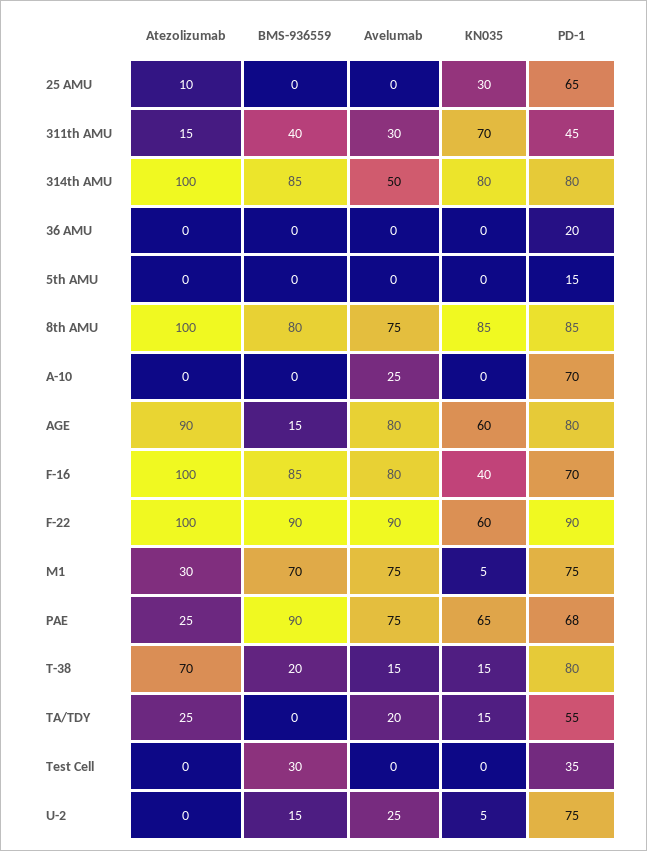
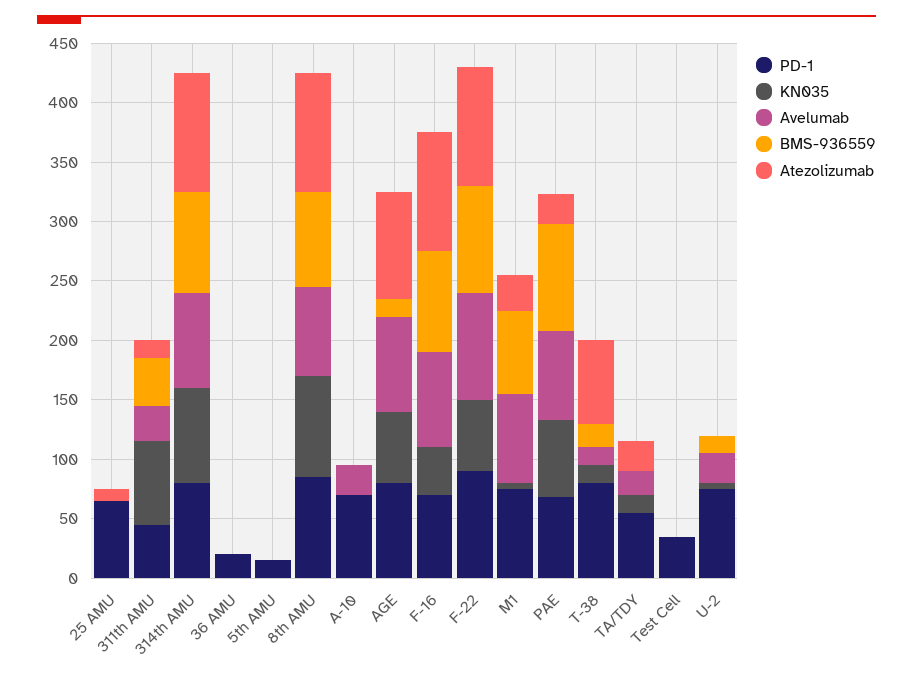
  {
    "Atezolizumab": {
      "25 AMU": 10,
      "311th AMU": 15,
      "314th AMU": 100,
      "36 AMU": 0,
      "5th AMU": 0,
      "8th AMU": 100,
      "A-10": 0,
      "AGE": 90,
      "F-16": 100,
      "F-22": 100,
      "M1": 30,
      "PAE": 25,
      "T-38": 70,
      "TA/TDY": 25,
      "Test Cell": 0,
      "U-2": 0
    },
    "BMS-936559": {
      "25 AMU": 0,
      "311th AMU": 40,
      "314th AMU": 85,
      "36 AMU": 0,
      "5th AMU": 0,
      "8th AMU": 80,
      "A-10": 0,
      "AGE": 15,
      "F-16": 85,
      "F-22": 90,
      "M1": 70,
      "PAE": 90,
      "T-38": 20,
      "TA/TDY": 0,
-     "Test Cell": 30,
+     "Test Cell": 0,
      "U-2": 15
    },
    "Avelumab": {
      "25 AMU": 0,
      "311th AMU": 30,
-     "314th AMU": 50,
+     "314th AMU": 80,
      "36 AMU": 0,
      "5th AMU": 0,
      "8th AMU": 75,
      "A-10": 25,
      "AGE": 80,
      "F-16": 80,
      "F-22": 90,
      "M1": 75,
      "PAE": 75,
      "T-38": 15,
      "TA/TDY": 20,
      "Test Cell": 0,
      "U-2": 25
    },
    "KN035": {
-     "25 AMU": 30,
+     "25 AMU": 0,
      "311th AMU": 70,
      "314th AMU": 80,
      "36 AMU": 0,
      "5th AMU": 0,
      "8th AMU": 85,
      "A-10": 0,
      "AGE": 60,
      "F-16": 40,
      "F-22": 60,
      "M1": 5,
      "PAE": 65,
      "T-38": 15,
      "TA/TDY": 15,
      "Test Cell": 0,
      "U-2": 5
    },
    "PD-1": {
      "25 AMU": 65,
      "311th AMU": 45,
      "314th AMU": 80,
      "36 AMU": 20,
      "5th AMU": 15,
      "8th AMU": 85,
      "A-10": 70,
      "AGE": 80,
      "F-16": 70,
      "F-22": 90,
      "M1": 75,
      "PAE": 68,
      "T-38": 80,
      "TA/TDY": 55,
      "Test Cell": 35,
      "U-2": 75
    }
  }

